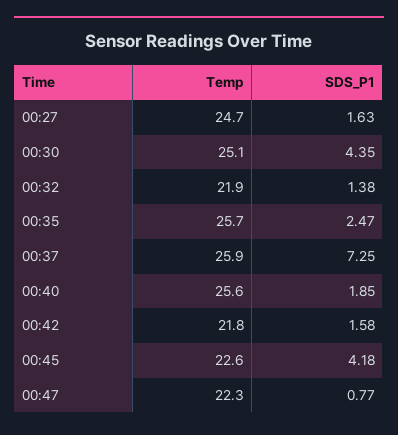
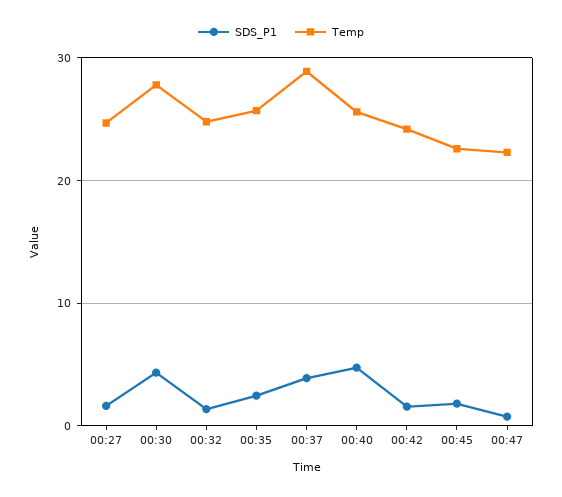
  {
    "Temp": {
      "00:27": 24.7,
-     "00:30": 25.1,
+     "00:30": 28,
-     "00:32": 21.9,
+     "00:32": 25,
      "00:35": 25.7,
-     "00:37": 25.9,
+     "00:37": 29,
      "00:40": 25.6,
-     "00:42": 21.8,
+     "00:42": 24,
      "00:45": 22.6,
      "00:47": 22.3
    },
    "SDS_P1": {
      "00:27": 1.63,
      "00:30": 4.35,
      "00:32": 1.38,
      "00:35": 2.47,
-     "00:37": 7.25,
+     "00:37": 4,
-     "00:40": 1.85,
+     "00:40": 5,
      "00:42": 1.58,
-     "00:45": 4.18,
+     "00:45": 2,
      "00:47": 0.77
    }
  }

